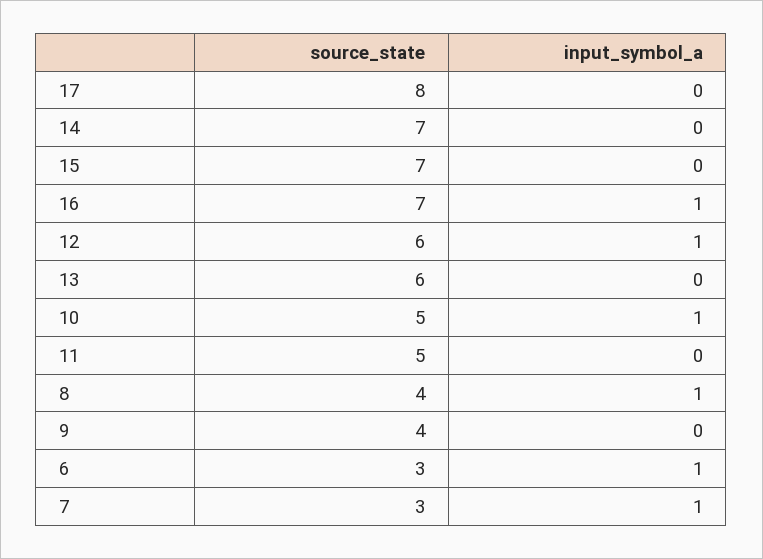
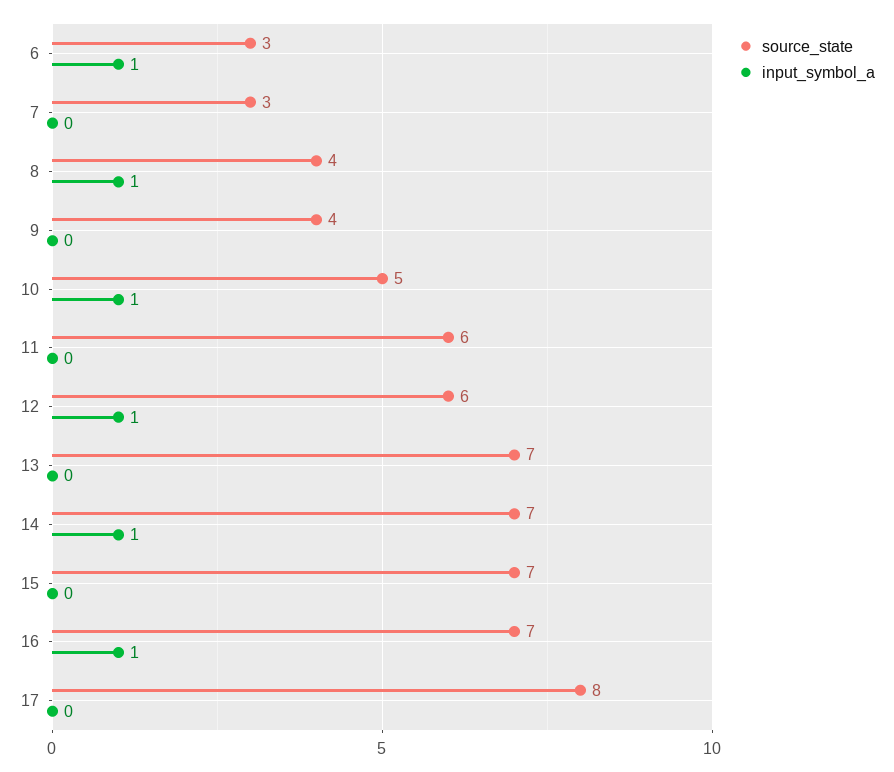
  {
    "source_state": {
      "17": 8,
      "14": 7,
      "15": 7,
      "16": 7,
      "12": 6,
-     "13": 6,
+     "13": 7,
      "10": 5,
-     "11": 5,
+     "11": 6,
      "8": 4,
      "9": 4,
      "6": 3,
      "7": 3
    },
    "input_symbol_a": {
      "17": 0,
-     "14": 0,
+     "14": 1,
      "15": 0,
      "16": 1,
      "12": 1,
      "13": 0,
      "10": 1,
      "11": 0,
      "8": 1,
      "9": 0,
      "6": 1,
-     "7": 1
+     "7": 0
    }
  }

